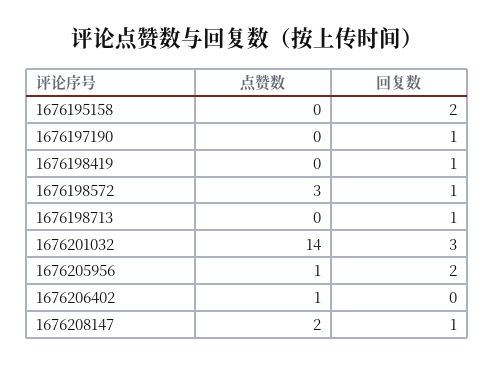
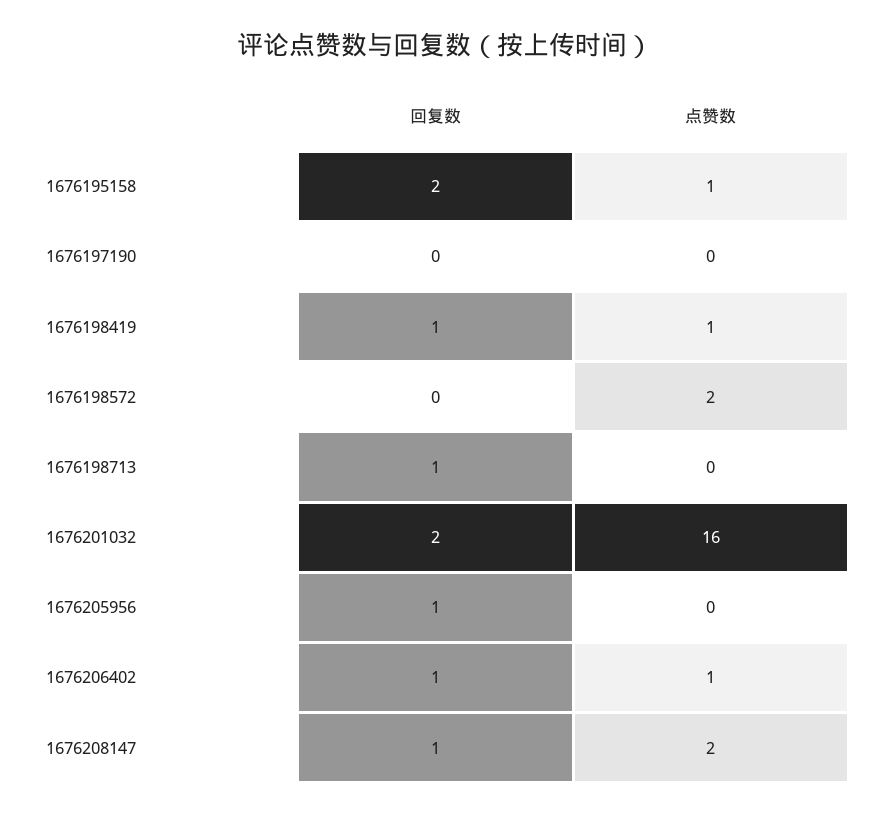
  {
    "点赞数": {
-     "1676195158": 0,
+     "1676195158": 1,
      "1676197190": 0,
-     "1676198419": 0,
+     "1676198419": 1,
-     "1676198572": 3,
+     "1676198572": 2,
      "1676198713": 0,
-     "1676201032": 14,
+     "1676201032": 16,
-     "1676205956": 1,
+     "1676205956": 0,
      "1676206402": 1,
      "1676208147": 2
    },
    "回复数": {
      "1676195158": 2,
-     "1676197190": 1,
+     "1676197190": 0,
      "1676198419": 1,
-     "1676198572": 1,
+     "1676198572": 0,
      "1676198713": 1,
-     "1676201032": 3,
+     "1676201032": 2,
-     "1676205956": 2,
+     "1676205956": 1,
-     "1676206402": 0,
+     "1676206402": 1,
      "1676208147": 1
    }
  }

